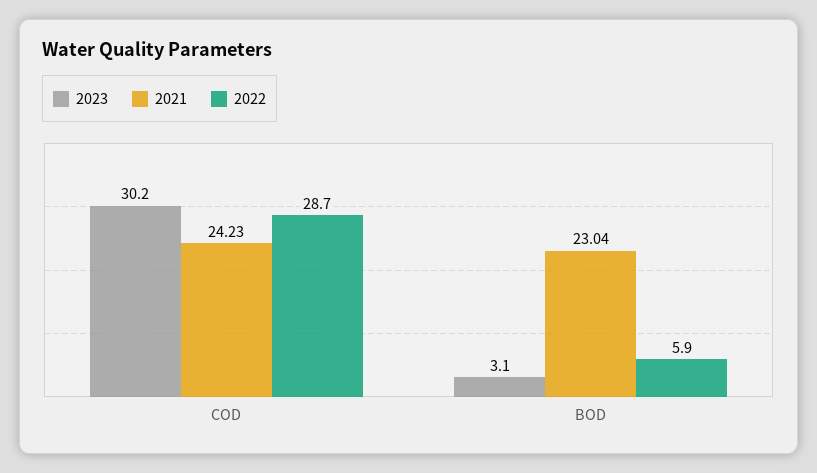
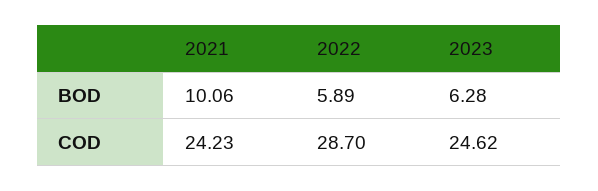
  {
    "2023": {
-     "COD": 30.2,
+     "COD": 24.62,
-     "BOD": 3.1
+     "BOD": 6.28
    },
    "2021": {
      "COD": 24.23,
-     "BOD": 23.04
+     "BOD": 10.06
    },
    "2022": {
      "COD": 28.7,
      "BOD": 5.89
    }
  }

